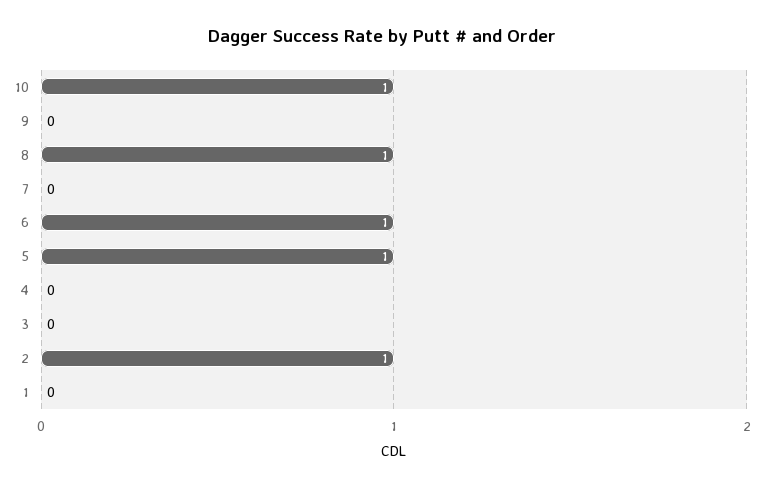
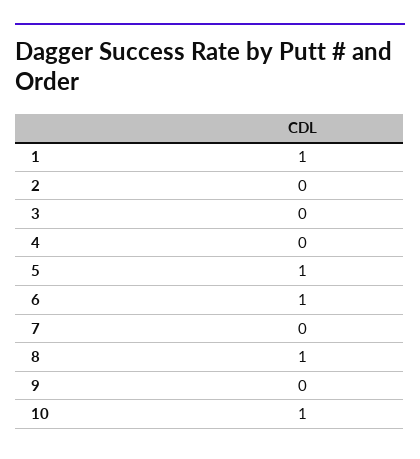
  {
    "10": 1,
    "9": 0,
    "8": 1,
    "7": 0,
    "6": 1,
    "5": 1,
    "4": 0,
    "3": 0,
-   "2": 1,
+   "2": 0,
-   "1": 0
+   "1": 1
  }

